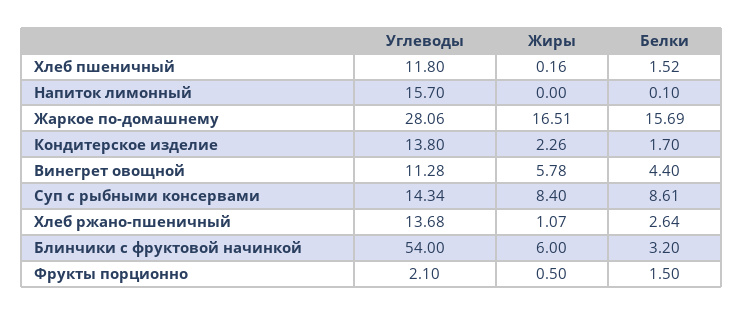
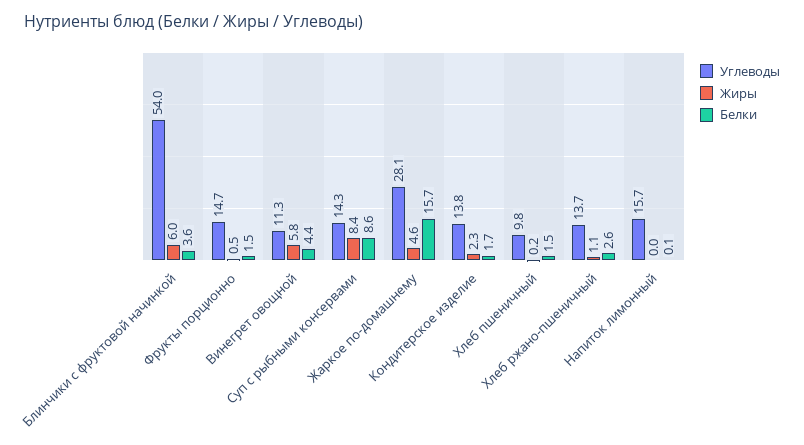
  {
    "Углеводы": {
-     "Хлеб пшеничный": 11.8,
+     "Хлеб пшеничный": 9.8,
      "Напиток лимонный": 15.7,
      "Жаркое по-домашнему": 28.06,
      "Кондитерское изделие": 13.8,
      "Винегрет овощной": 11.28,
      "Суп с рыбными консервами": 14.34,
      "Хлеб ржано-пшеничный": 13.68,
      "Блинчики с фруктовой начинкой": 54,
-     "Фрукты порционно": 2.1
+     "Фрукты порционно": 14.7
    },
    "Жиры": {
      "Хлеб пшеничный": 0.16,
      "Напиток лимонный": 0,
-     "Жаркое по-домашнему": 16.51,
+     "Жаркое по-домашнему": 4.6,
      "Кондитерское изделие": 2.26,
      "Винегрет овощной": 5.78,
      "Суп с рыбными консервами": 8.4,
      "Хлеб ржано-пшеничный": 1.07,
      "Блинчики с фруктовой начинкой": 6,
      "Фрукты порционно": 0.5
    },
    "Белки": {
      "Хлеб пшеничный": 1.52,
      "Напиток лимонный": 0.1,
      "Жаркое по-домашнему": 15.69,
      "Кондитерское изделие": 1.7,
      "Винегрет овощной": 4.4,
      "Суп с рыбными консервами": 8.61,
      "Хлеб ржано-пшеничный": 2.64,
-     "Блинчики с фруктовой начинкой": 3.2,
+     "Блинчики с фруктовой начинкой": 3.6,
      "Фрукты порционно": 1.5
    }
  }

